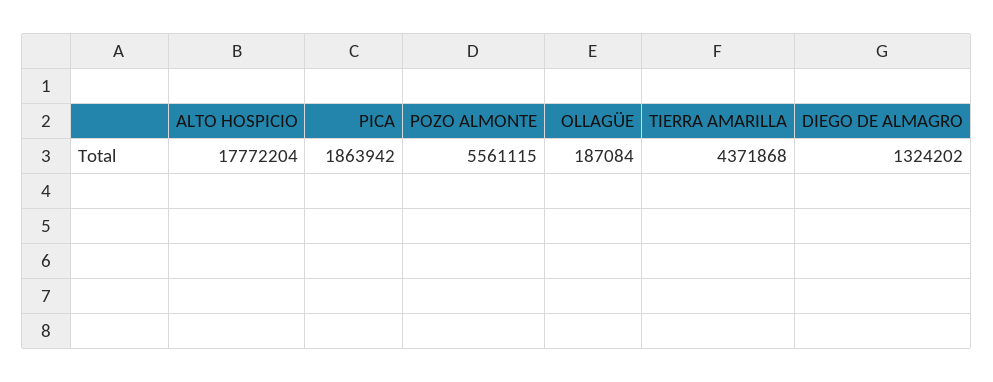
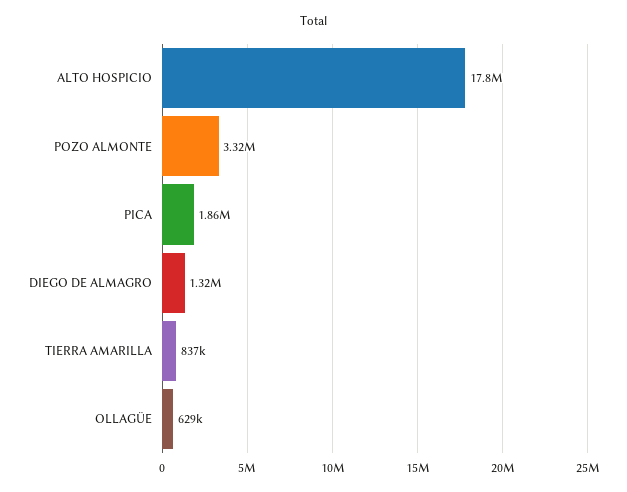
  {
    "ALTO HOSPICIO": 17772204,
    "PICA": 1863942,
-   "POZO ALMONTE": 5561115,
+   "POZO ALMONTE": 3320000,
-   "OLLAGÜE": 187084,
+   "OLLAGÜE": 629000,
-   "TIERRA AMARILLA": 4371868,
+   "TIERRA AMARILLA": 837000,
    "DIEGO DE ALMAGRO": 1324202
  }

